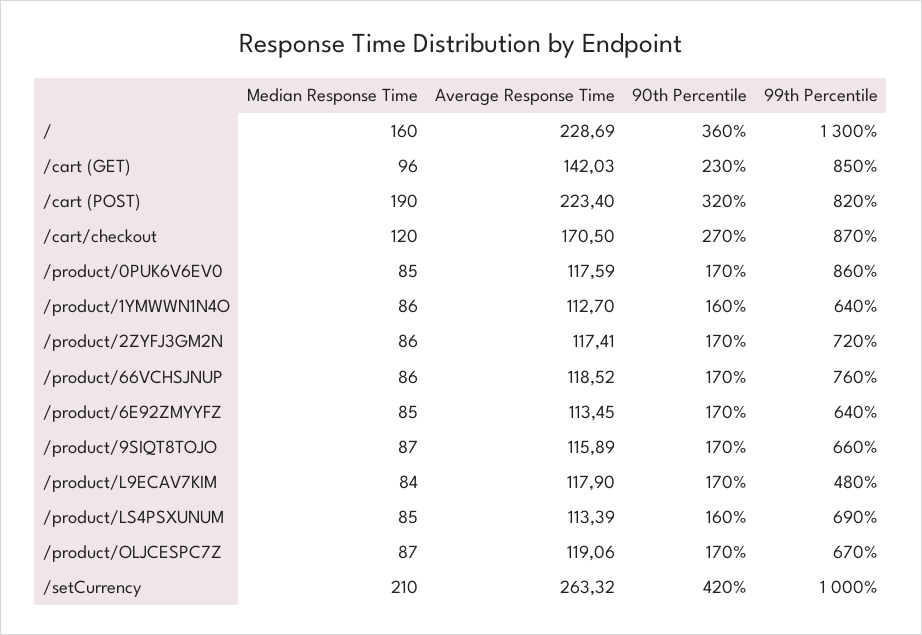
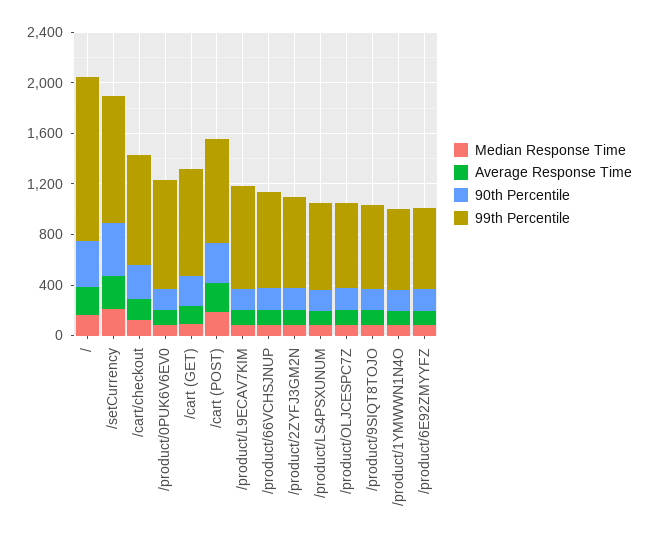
  {
    "Median Response Time": {
      "/": 160,
      "/cart (GET)": 96,
      "/cart (POST)": 190,
      "/cart/checkout": 120,
      "/product/0PUK6V6EV0": 85,
      "/product/1YMWWN1N4O": 86,
      "/product/2ZYFJ3GM2N": 86,
      "/product/66VCHSJNUP": 86,
      "/product/6E92ZMYYFZ": 85,
      "/product/9SIQT8TOJO": 87,
      "/product/L9ECAV7KIM": 84,
      "/product/LS4PSXUNUM": 85,
      "/product/OLJCESPC7Z": 87,
      "/setCurrency": 210
    },
    "Average Response Time": {
      "/": 228.69,
      "/cart (GET)": 142.03,
      "/cart (POST)": 223.4,
      "/cart/checkout": 170.5,
      "/product/0PUK6V6EV0": 117.59,
      "/product/1YMWWN1N4O": 112.7,
      "/product/2ZYFJ3GM2N": 117.41,
      "/product/66VCHSJNUP": 118.52,
      "/product/6E92ZMYYFZ": 113.45,
      "/product/9SIQT8TOJO": 115.89,
      "/product/L9ECAV7KIM": 117.9,
      "/product/LS4PSXUNUM": 113.39,
      "/product/OLJCESPC7Z": 119.06,
      "/setCurrency": 263.32
    },
    "90th Percentile": {
      "/": 360,
      "/cart (GET)": 230,
      "/cart (POST)": 320,
      "/cart/checkout": 270,
      "/product/0PUK6V6EV0": 170,
      "/product/1YMWWN1N4O": 160,
      "/product/2ZYFJ3GM2N": 170,
      "/product/66VCHSJNUP": 170,
      "/product/6E92ZMYYFZ": 170,
      "/product/9SIQT8TOJO": 170,
      "/product/L9ECAV7KIM": 170,
      "/product/LS4PSXUNUM": 160,
      "/product/OLJCESPC7Z": 170,
      "/setCurrency": 420
    },
    "99th Percentile": {
      "/": 1300,
      "/cart (GET)": 850,
      "/cart (POST)": 820,
      "/cart/checkout": 870,
      "/product/0PUK6V6EV0": 860,
      "/product/1YMWWN1N4O": 640,
      "/product/2ZYFJ3GM2N": 720,
      "/product/66VCHSJNUP": 760,
      "/product/6E92ZMYYFZ": 640,
      "/product/9SIQT8TOJO": 660,
-     "/product/L9ECAV7KIM": 480,
+     "/product/L9ECAV7KIM": 800,
      "/product/LS4PSXUNUM": 690,
      "/product/OLJCESPC7Z": 670,
      "/setCurrency": 1000
    }
  }

